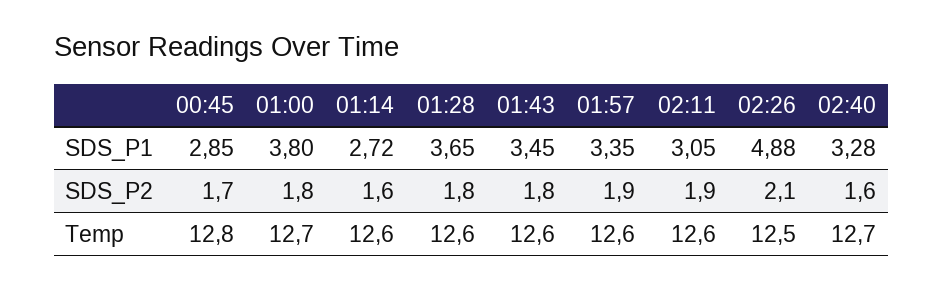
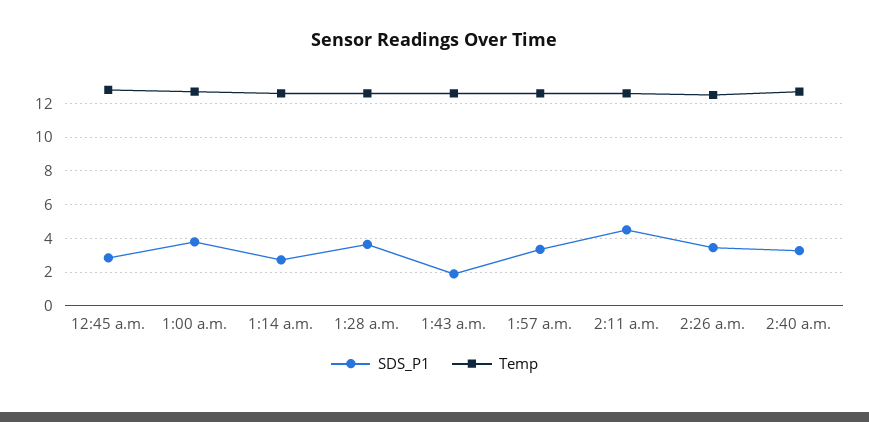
  {
    "SDS_P1": {
      "00:45": 2.85,
      "01:00": 3.8,
      "01:14": 2.72,
      "01:28": 3.65,
-     "01:43": 3.45,
+     "01:43": 2,
      "01:57": 3.35,
-     "02:11": 3.05,
+     "02:11": 4.5,
-     "02:26": 4.88,
+     "02:26": 3.5,
      "02:40": 3.28
    },
-   "SDS_P2": {
-     "00:45": 1.7,
-     "01:00": 1.8,
-     "01:14": 1.6,
-     "01:28": 1.8,
-     "01:43": 1.8,
-     "01:57": 1.9,
-     "02:11": 1.9,
-     "02:26": 2.1,
-     "02:40": 1.6
-   },
    "Temp": {
      "00:45": 12.8,
      "01:00": 12.7,
      "01:14": 12.6,
      "01:28": 12.6,
      "01:43": 12.6,
      "01:57": 12.6,
      "02:11": 12.6,
      "02:26": 12.5,
      "02:40": 12.7
    }
  }

